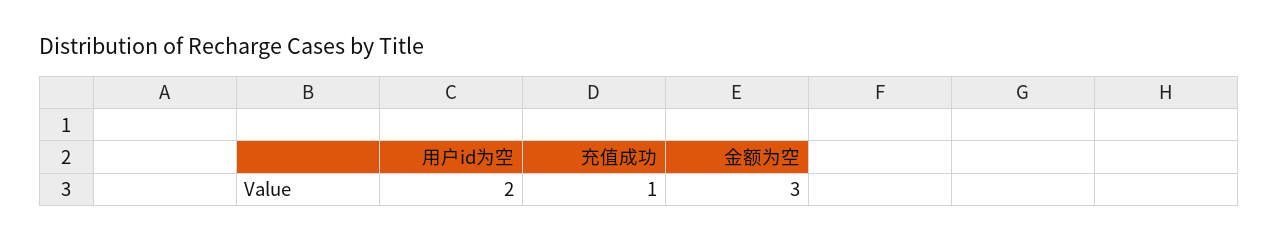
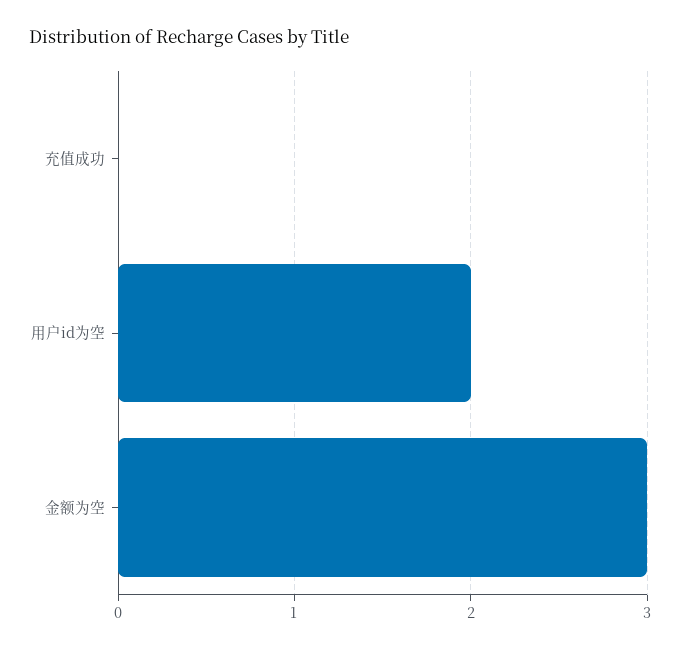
  {
    "用户id为空": 2,
-   "充值成功": 1,
+   "充值成功": 0,
    "金额为空": 3
  }

